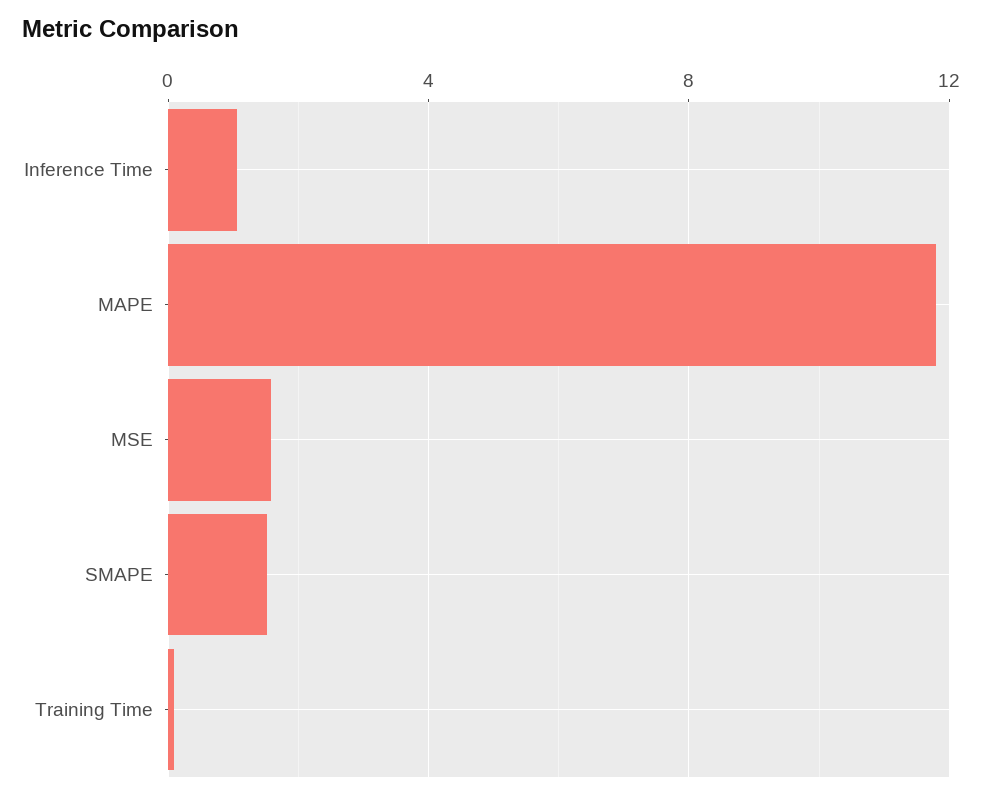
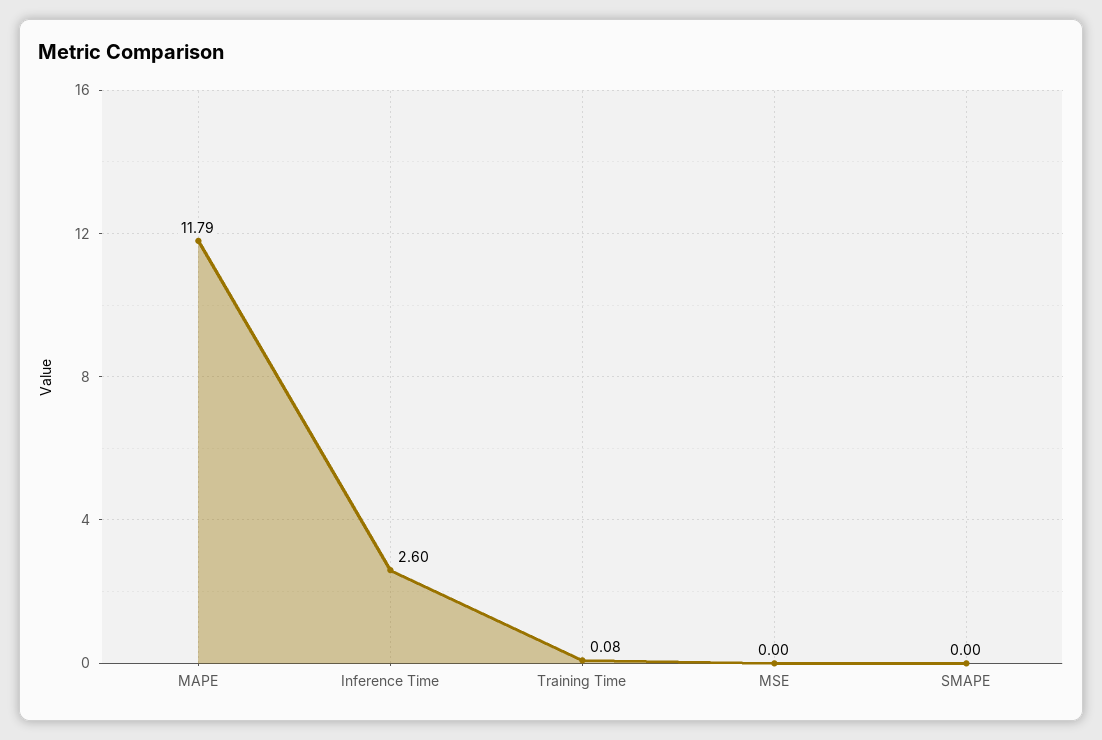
  {
-   "Inference Time": 1,
+   "Inference Time": 2.6,
    "MAPE": 11.79,
-   "MSE": 1.5,
+   "MSE": 0,
-   "SMAPE": 1.5,
+   "SMAPE": 0,
    "Training Time": 0.08
  }

